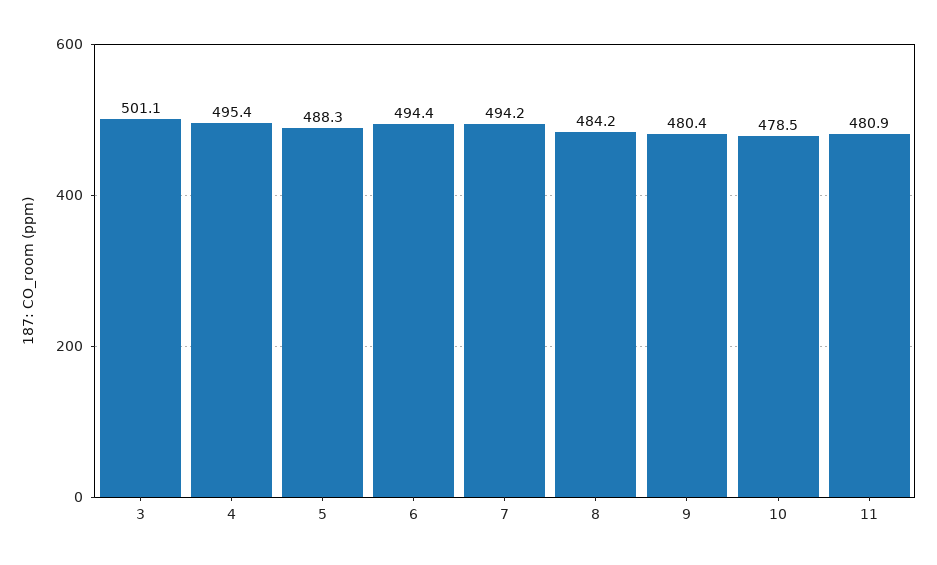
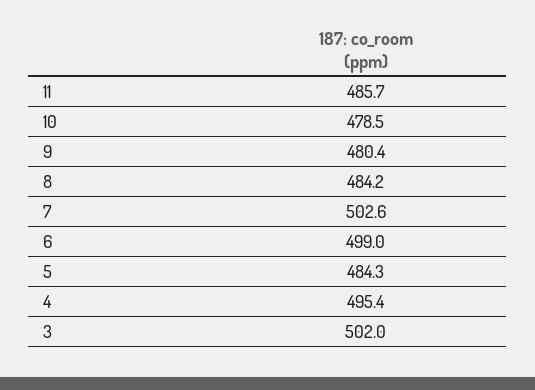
  {
-   "3": 501.1,
+   "3": 502,
    "4": 495.4,
-   "5": 488.3,
+   "5": 484.3,
-   "6": 494.4,
+   "6": 499,
-   "7": 494.2,
+   "7": 502.6,
    "8": 484.2,
    "9": 480.4,
    "10": 478.5,
-   "11": 480.9
+   "11": 485.7
  }

